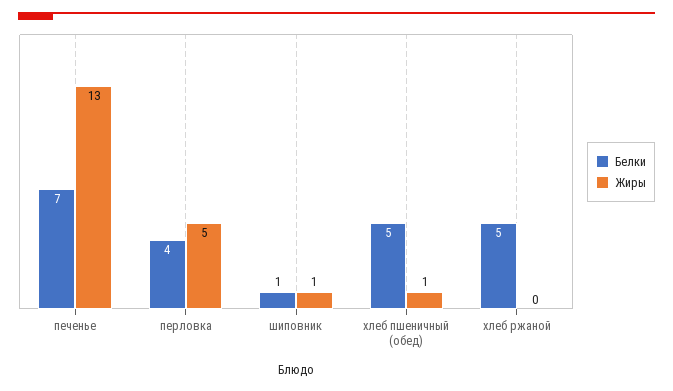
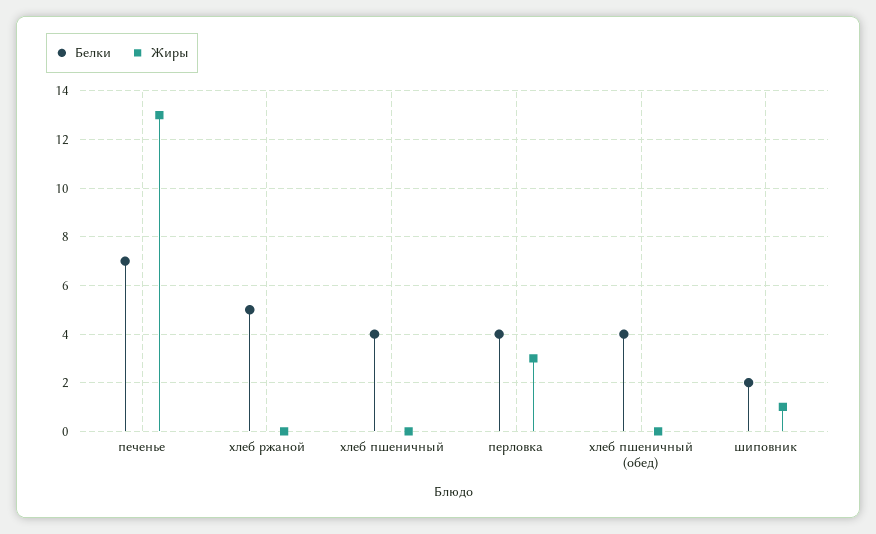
  {
    "Белки": {
      "печенье": 7,
      "перловка": 4,
-     "шиповник": 1,
+     "шиповник": 2,
-     "хлеб пшеничный (обед)": 5,
+     "хлеб пшеничный (обед)": 4,
-     "хлеб ржаной": 5
+     "хлеб ржаной": 5,
+     "хлеб пшеничный": 4
    },
    "Жиры": {
      "печенье": 13,
-     "перловка": 5,
+     "перловка": 3,
      "шиповник": 1,
-     "хлеб пшеничный (обед)": 1,
+     "хлеб пшеничный (обед)": 0,
-     "хлеб ржаной": 0
+     "хлеб ржаной": 0,
+     "хлеб пшеничный": 0
    }
  }

